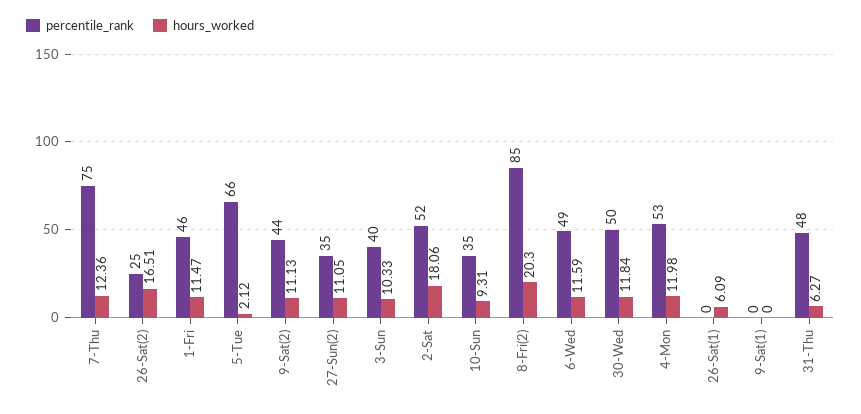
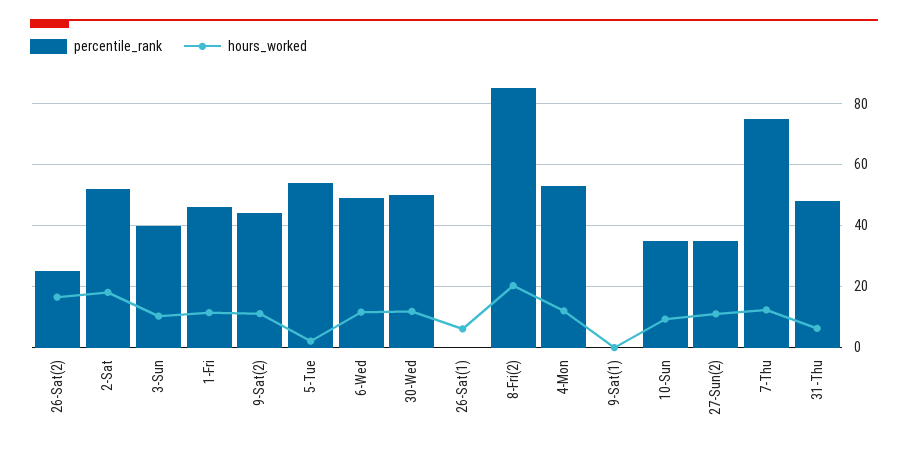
  {
    "percentile_rank": {
      "7-Thu": 75,
      "26-Sat(2)": 25,
      "1-Fri": 46,
-     "5-Tue": 66,
+     "5-Tue": 54,
      "9-Sat(2)": 44,
      "27-Sun(2)": 35,
      "3-Sun": 40,
      "2-Sat": 52,
      "10-Sun": 35,
      "8-Fri(2)": 85,
      "6-Wed": 49,
      "30-Wed": 50,
      "4-Mon": 53,
      "26-Sat(1)": 0,
      "9-Sat(1)": 0,
      "31-Thu": 48
    },
    "hours_worked": {
      "7-Thu": 12.36,
      "26-Sat(2)": 16.51,
      "1-Fri": 11.47,
      "5-Tue": 2.12,
      "9-Sat(2)": 11.13,
      "27-Sun(2)": 11.05,
      "3-Sun": 10.33,
      "2-Sat": 18.06,
      "10-Sun": 9.31,
      "8-Fri(2)": 20.3,
      "6-Wed": 11.59,
      "30-Wed": 11.84,
      "4-Mon": 11.98,
      "26-Sat(1)": 6.09,
      "9-Sat(1)": 0,
      "31-Thu": 6.27
    }
  }

